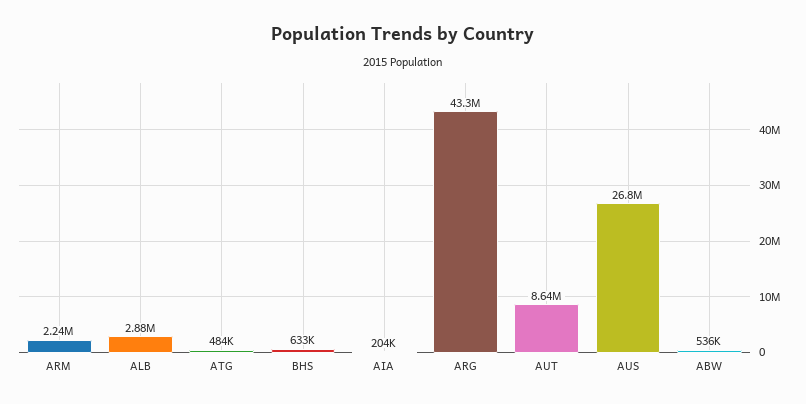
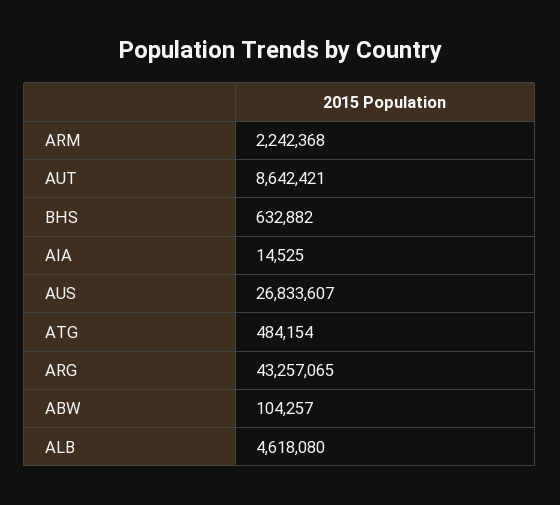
  {
    "ARM": 2242368,
-   "ALB": 2880000,
+   "ALB": 4618080,
    "ATG": 484154,
    "BHS": 632882,
-   "AIA": 204000,
+   "AIA": 14525,
    "ARG": 43257065,
    "AUT": 8642421,
    "AUS": 26833607,
-   "ABW": 536000
+   "ABW": 104257
  }

